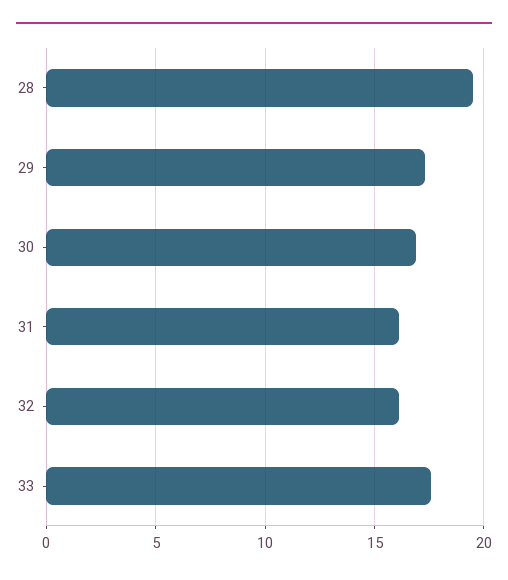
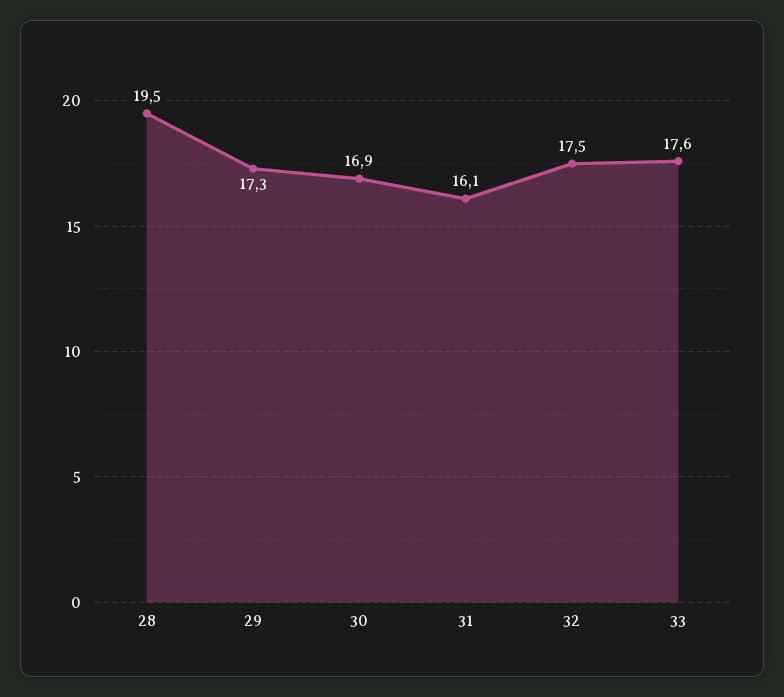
  {
    "28": 19.5,
    "29": 17.3,
    "30": 16.9,
    "31": 16.1,
-   "32": 16,
+   "32": 17.5,
    "33": 17.6
  }

